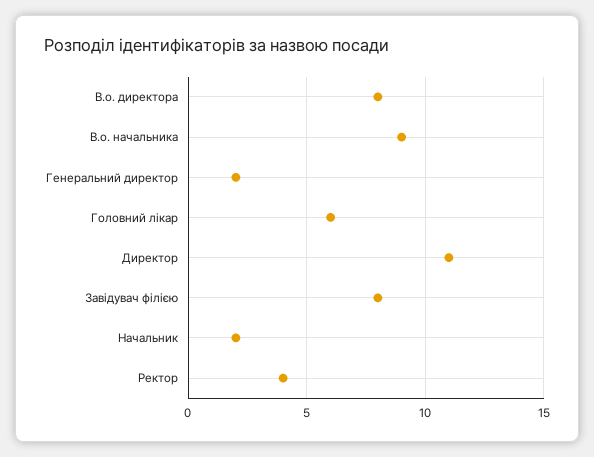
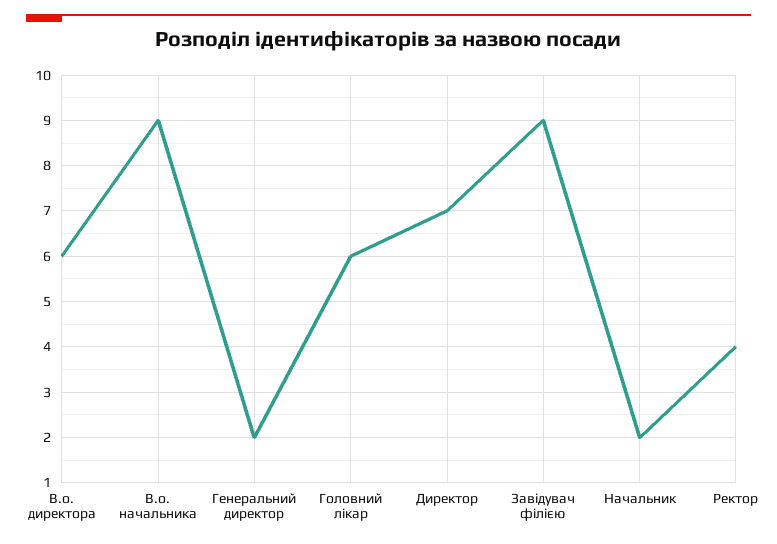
  {
-   "В.о. директора": 8,
+   "В.о. директора": 6,
    "В.о. начальника": 9,
    "Генеральний директор": 2,
    "Головний лікар": 6,
-   "Директор": 11,
+   "Директор": 7,
-   "Завідувач філією": 8,
+   "Завідувач філією": 9,
    "Начальник": 2,
    "Ректор": 4
  }

